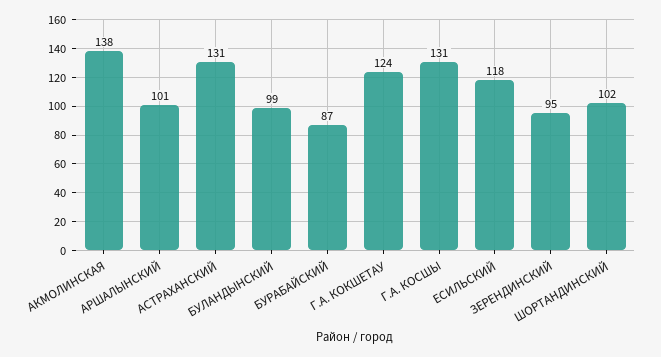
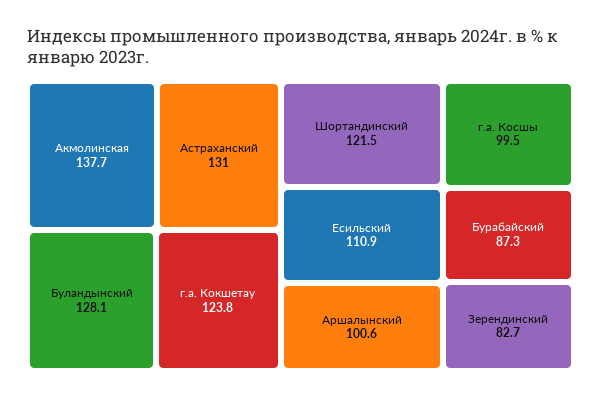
  {
    "АКМОЛИНСКАЯ": 137.7,
    "АРШАЛЫНСКИЙ": 100.6,
    "АСТРАХАНСКИЙ": 131,
-   "БУЛАНДЫНСКИЙ": 99,
+   "БУЛАНДЫНСКИЙ": 128.1,
    "БУРАБАЙСКИЙ": 87.3,
    "Г.А. КОКШЕТАУ": 123.8,
-   "Г.А. КОСШЫ": 131,
+   "Г.А. КОСШЫ": 99.5,
-   "ЕСИЛЬСКИЙ": 118,
+   "ЕСИЛЬСКИЙ": 110.9,
-   "ЗЕРЕНДИНСКИЙ": 95,
+   "ЗЕРЕНДИНСКИЙ": 82.7,
-   "ШОРТАНДИНСКИЙ": 102
+   "ШОРТАНДИНСКИЙ": 121.5
  }

